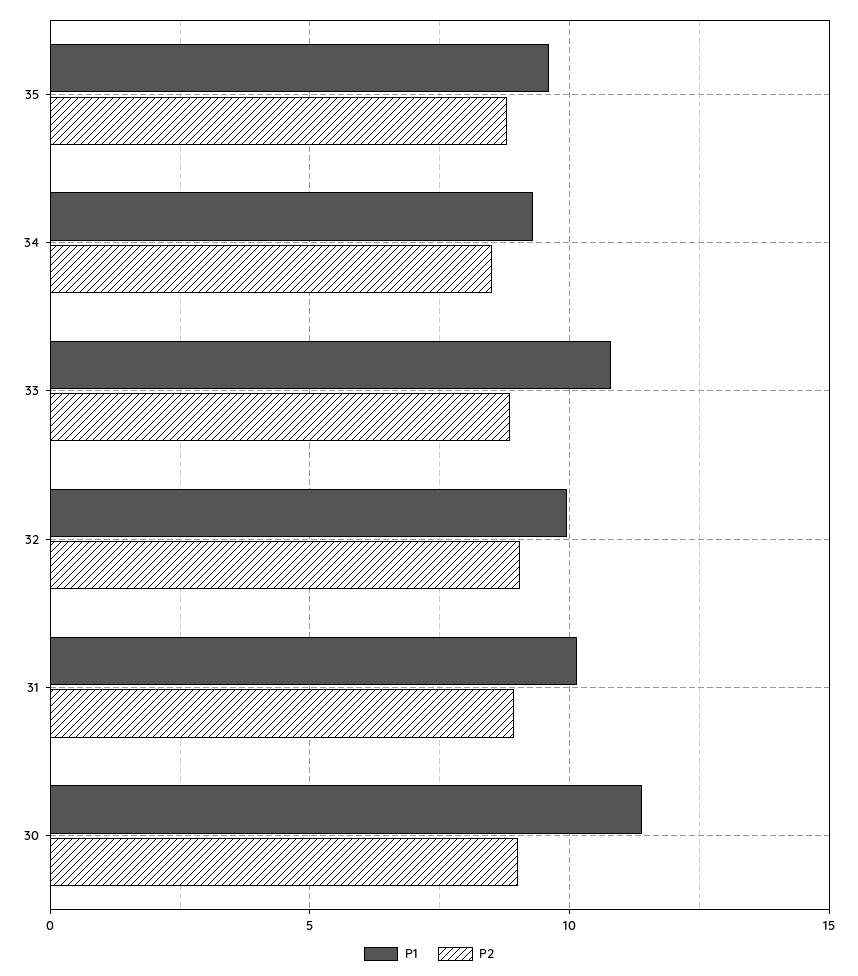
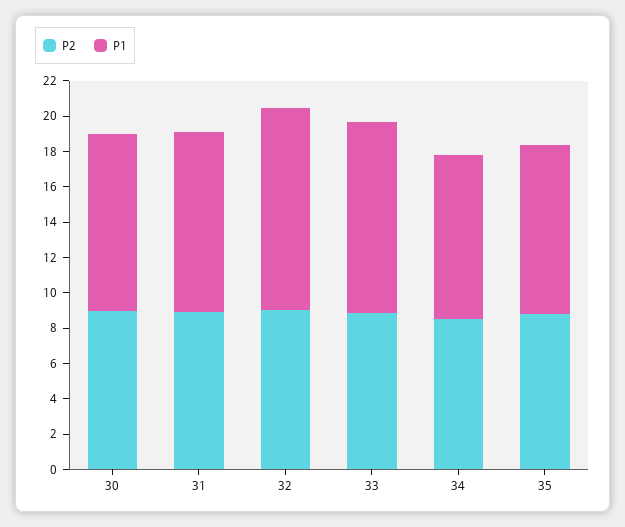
  {
    "P1": {
      "35": 9.5,
      "34": 9.5,
      "33": 11,
-     "32": 10,
+     "32": 11.5,
      "31": 10,
-     "30": 11.5
+     "30": 10
    },
    "P2": {
      "35": 9,
      "34": 8.5,
      "33": 9,
      "32": 9,
      "31": 9,
      "30": 9
    }
  }

